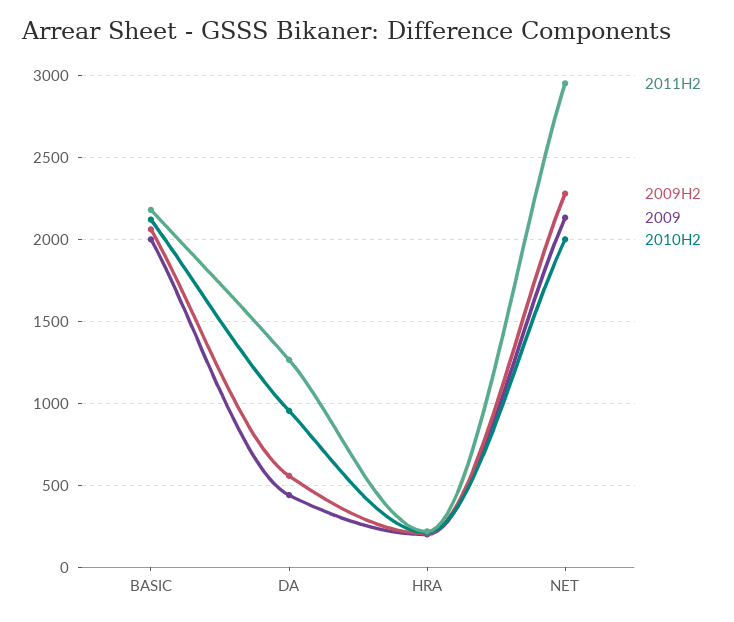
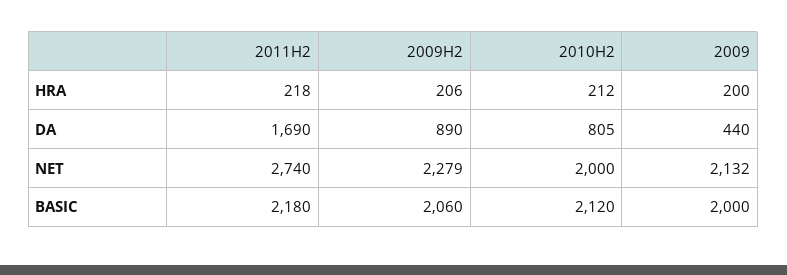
  {
    "2011H2": {
      "BASIC": 2180,
-     "DA": 1250,
+     "DA": 1690,
      "HRA": 218,
-     "NET": 2950
+     "NET": 2740
    },
    "2009H2": {
      "BASIC": 2060,
-     "DA": 550,
+     "DA": 890,
      "HRA": 206,
      "NET": 2279
    },
    "2009": {
      "BASIC": 2000,
      "DA": 440,
      "HRA": 200,
      "NET": 2132
    },
    "2010H2": {
      "BASIC": 2120,
-     "DA": 950,
+     "DA": 805,
      "HRA": 212,
      "NET": 2000
    }
  }

